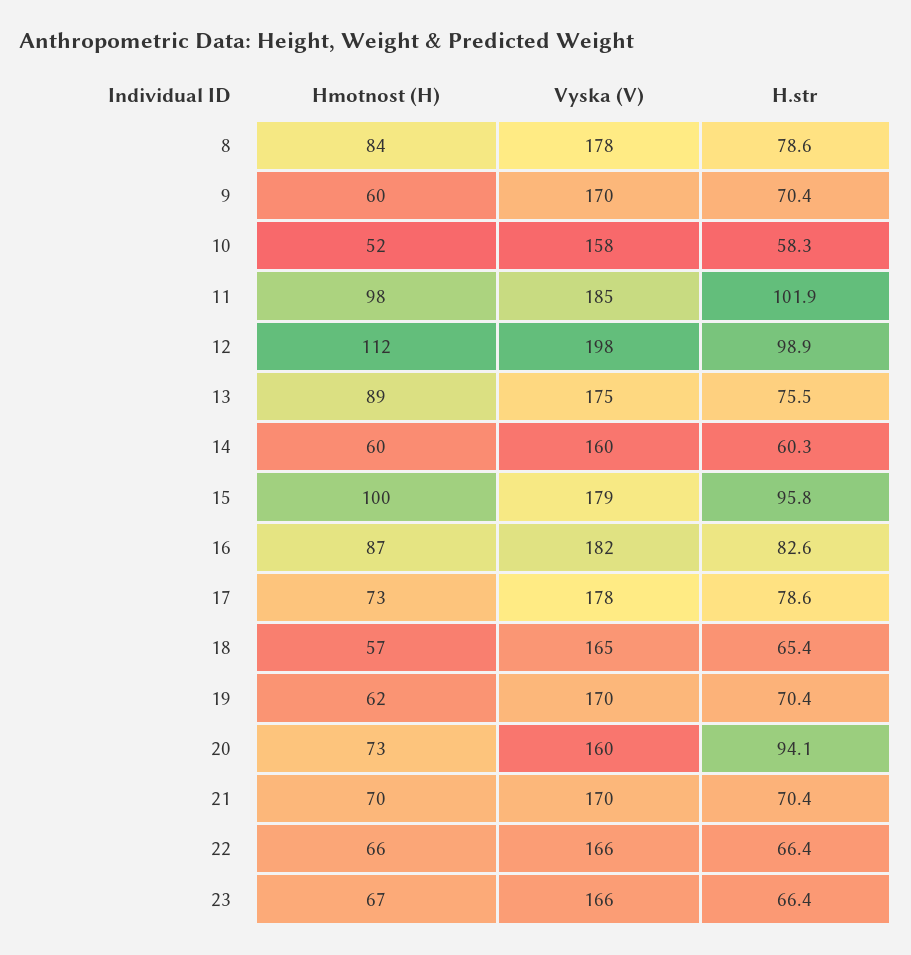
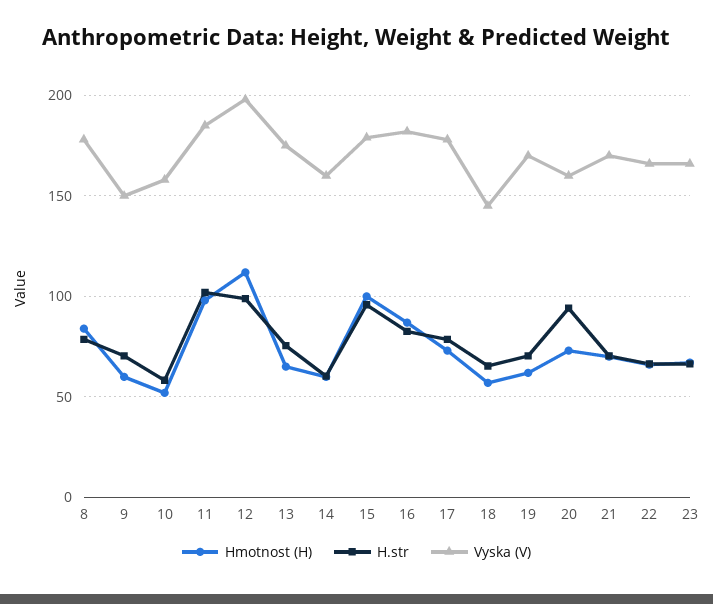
  {
    "Hmotnost (H)": {
      "8": 84,
      "9": 60,
      "10": 52,
      "11": 98,
      "12": 112,
-     "13": 89,
+     "13": 65,
      "14": 60,
      "15": 100,
      "16": 87,
      "17": 73,
      "18": 57,
      "19": 62,
      "20": 73,
      "21": 70,
      "22": 66,
      "23": 67
    },
    "Vyska (V)": {
      "8": 178,
-     "9": 170,
+     "9": 150,
      "10": 158,
      "11": 185,
      "12": 198,
      "13": 175,
      "14": 160,
      "15": 179,
      "16": 182,
      "17": 178,
-     "18": 165,
+     "18": 145,
      "19": 170,
      "20": 160,
      "21": 170,
      "22": 166,
      "23": 166
    },
    "H.str": {
      "8": 78.6,
      "9": 70.4,
      "10": 58.3,
      "11": 101.9,
      "12": 98.9,
      "13": 75.5,
      "14": 60.3,
      "15": 95.8,
      "16": 82.6,
      "17": 78.6,
      "18": 65.4,
      "19": 70.4,
      "20": 94.1,
      "21": 70.4,
      "22": 66.4,
      "23": 66.4
    }
  }

